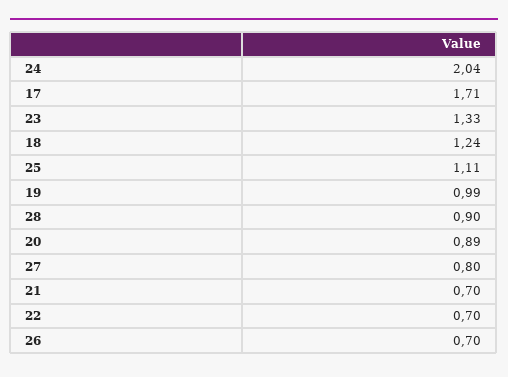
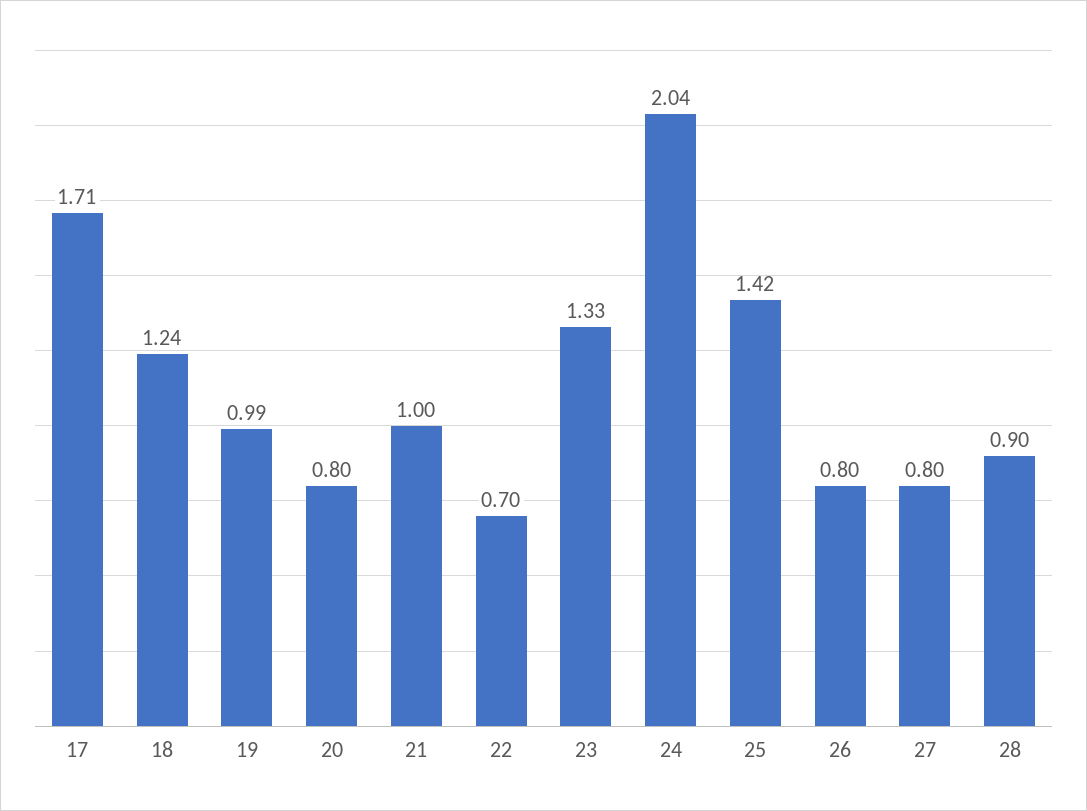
  {
    "24": 2.04,
    "17": 1.71,
    "23": 1.33,
    "18": 1.24,
-   "25": 1.11,
+   "25": 1.42,
    "19": 0.99,
    "28": 0.9,
-   "20": 0.89,
+   "20": 0.8,
    "27": 0.8,
-   "21": 0.7,
+   "21": 1,
    "22": 0.7,
-   "26": 0.7
+   "26": 0.8
  }

